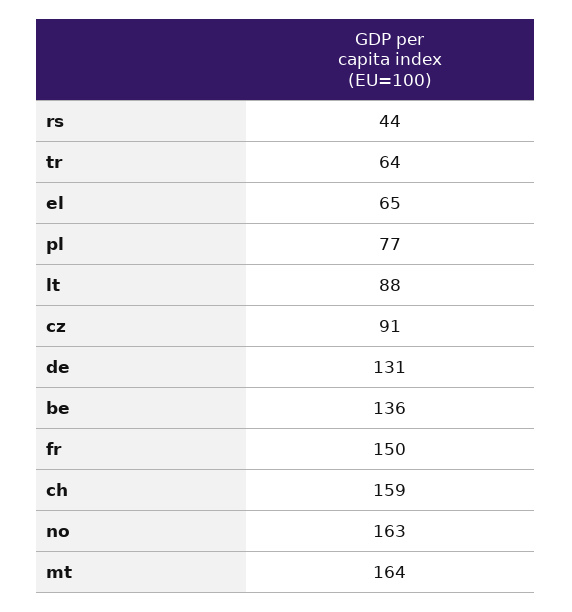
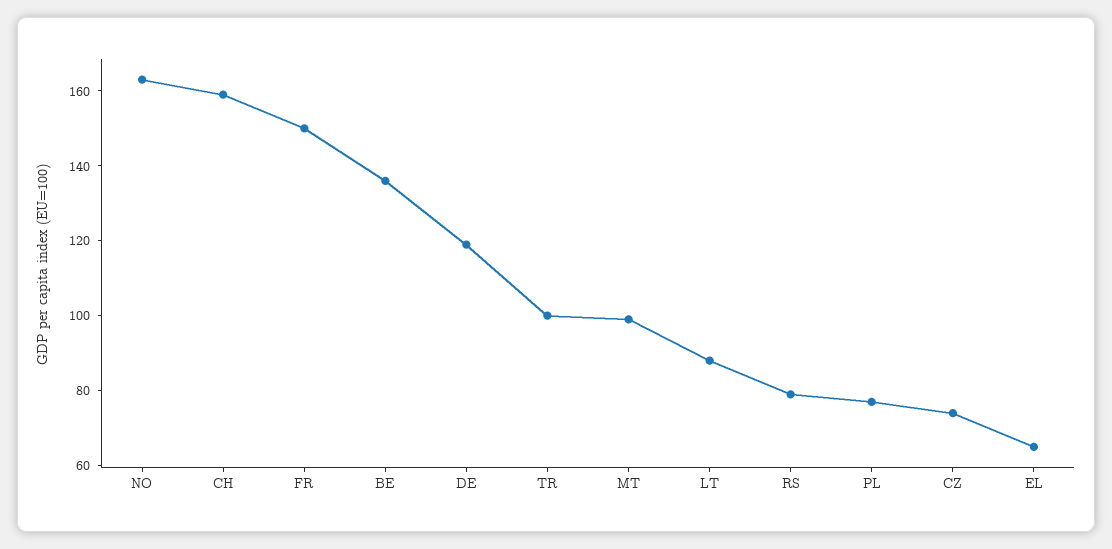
  {
-   "rs": 44,
+   "rs": 80,
-   "tr": 64,
+   "tr": 100,
    "el": 65,
    "pl": 77,
    "lt": 88,
-   "cz": 91,
+   "cz": 75,
-   "de": 131,
+   "de": 120,
    "be": 136,
    "fr": 150,
    "ch": 159,
    "no": 163,
-   "mt": 164
+   "mt": 100
  }

